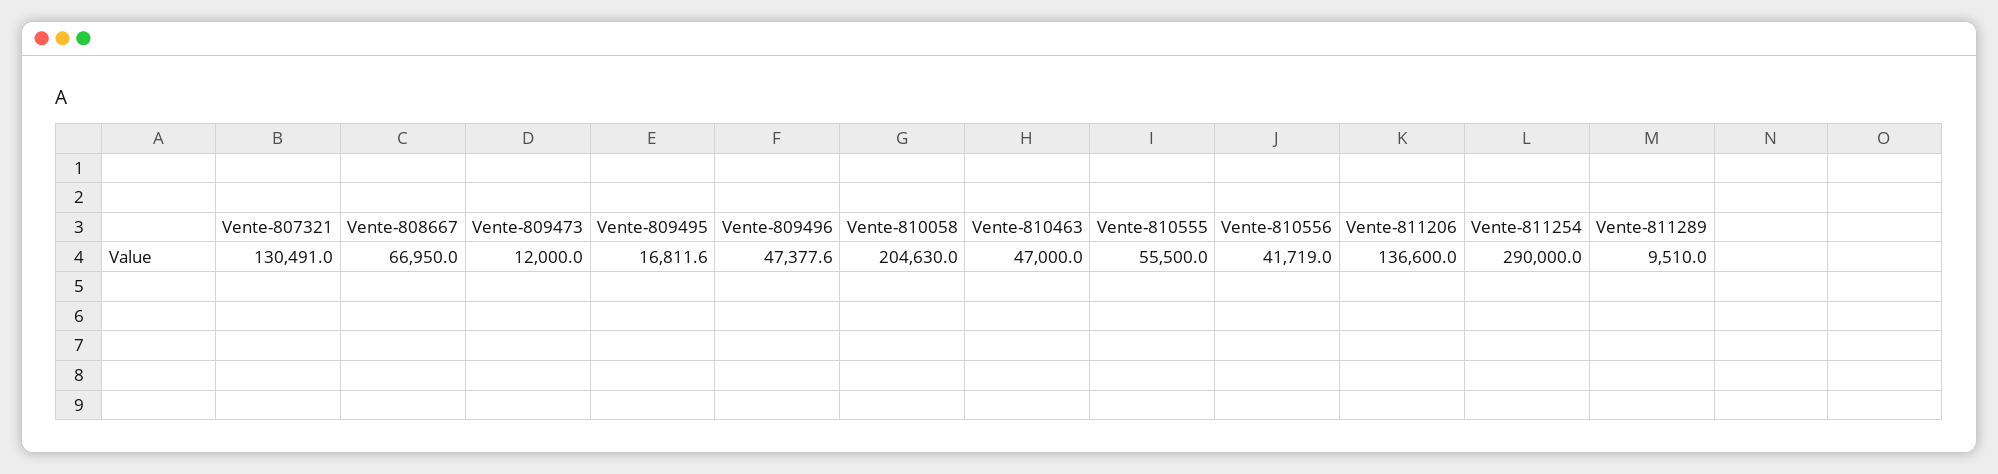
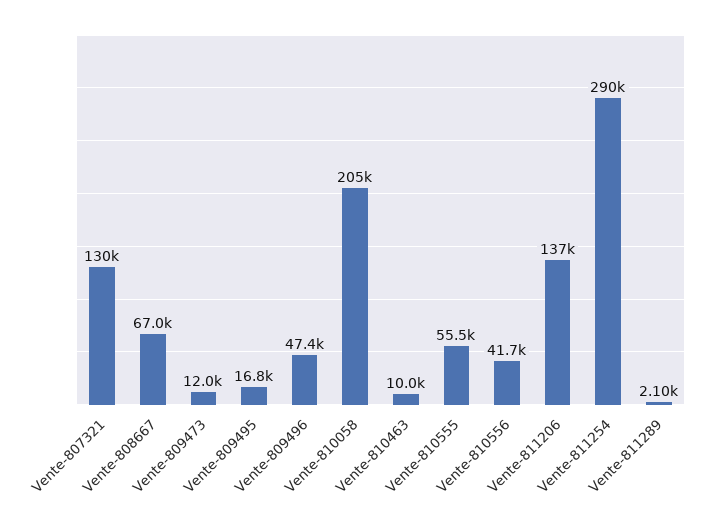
  {
    "Vente-807321": 130491,
    "Vente-808667": 66950,
    "Vente-809473": 12000,
    "Vente-809495": 16811.6,
    "Vente-809496": 47377.6,
    "Vente-810058": 204630,
-   "Vente-810463": 47000,
+   "Vente-810463": 10000,
    "Vente-810555": 55500,
    "Vente-810556": 41719,
    "Vente-811206": 136600,
    "Vente-811254": 290000,
-   "Vente-811289": 9510
+   "Vente-811289": 2100
  }

